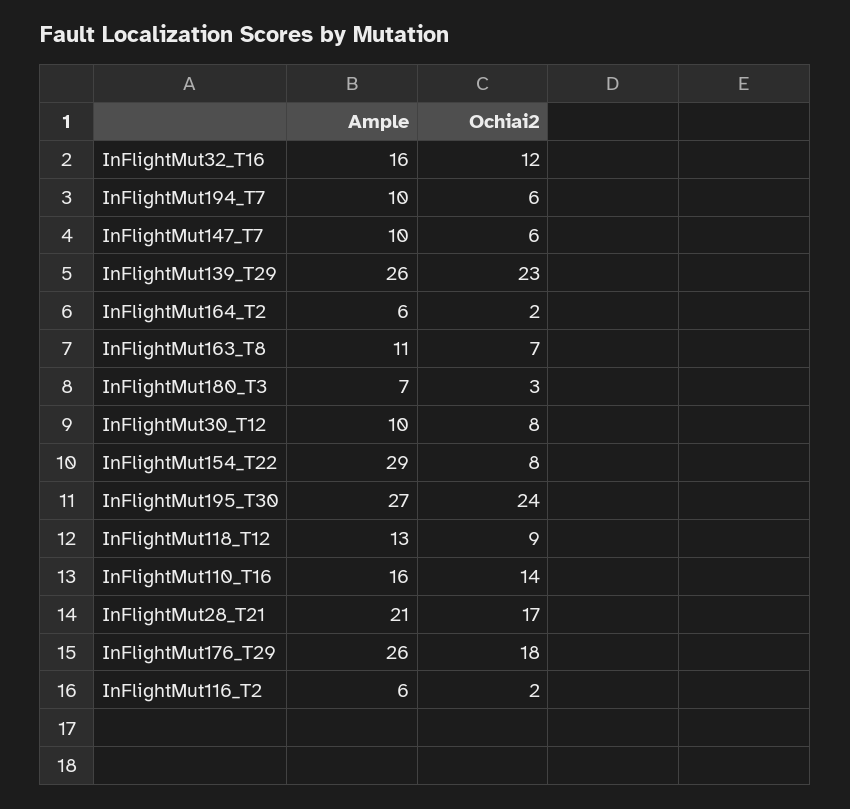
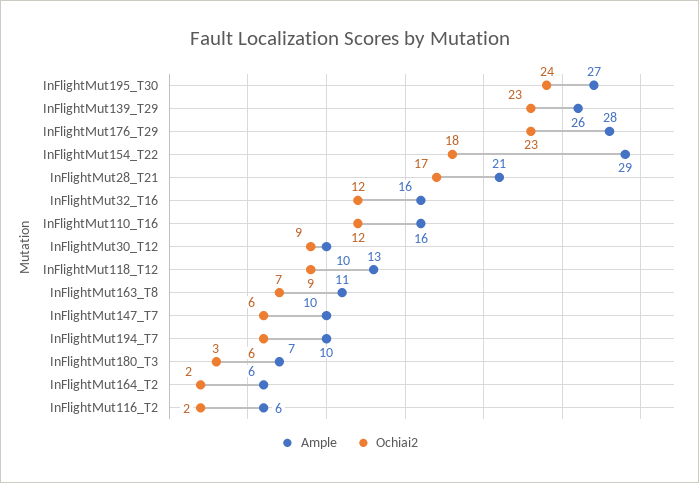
  {
    "Ample": {
      "InFlightMut32_T16": 16,
      "InFlightMut194_T7": 10,
      "InFlightMut147_T7": 10,
      "InFlightMut139_T29": 26,
      "InFlightMut164_T2": 6,
      "InFlightMut163_T8": 11,
      "InFlightMut180_T3": 7,
      "InFlightMut30_T12": 10,
      "InFlightMut154_T22": 29,
      "InFlightMut195_T30": 27,
      "InFlightMut118_T12": 13,
      "InFlightMut110_T16": 16,
      "InFlightMut28_T21": 21,
-     "InFlightMut176_T29": 26,
+     "InFlightMut176_T29": 28,
      "InFlightMut116_T2": 6
    },
    "Ochiai2": {
      "InFlightMut32_T16": 12,
      "InFlightMut194_T7": 6,
      "InFlightMut147_T7": 6,
      "InFlightMut139_T29": 23,
      "InFlightMut164_T2": 2,
      "InFlightMut163_T8": 7,
      "InFlightMut180_T3": 3,
-     "InFlightMut30_T12": 8,
+     "InFlightMut30_T12": 9,
-     "InFlightMut154_T22": 8,
+     "InFlightMut154_T22": 18,
      "InFlightMut195_T30": 24,
      "InFlightMut118_T12": 9,
-     "InFlightMut110_T16": 14,
+     "InFlightMut110_T16": 12,
      "InFlightMut28_T21": 17,
-     "InFlightMut176_T29": 18,
+     "InFlightMut176_T29": 23,
      "InFlightMut116_T2": 2
    }
  }

